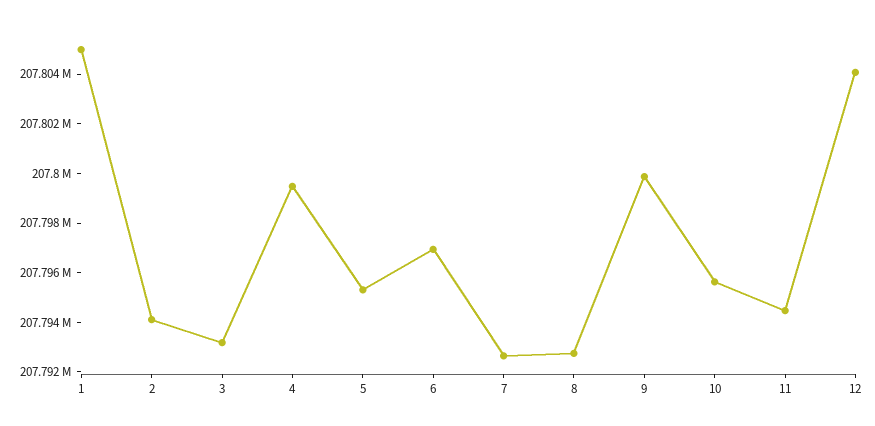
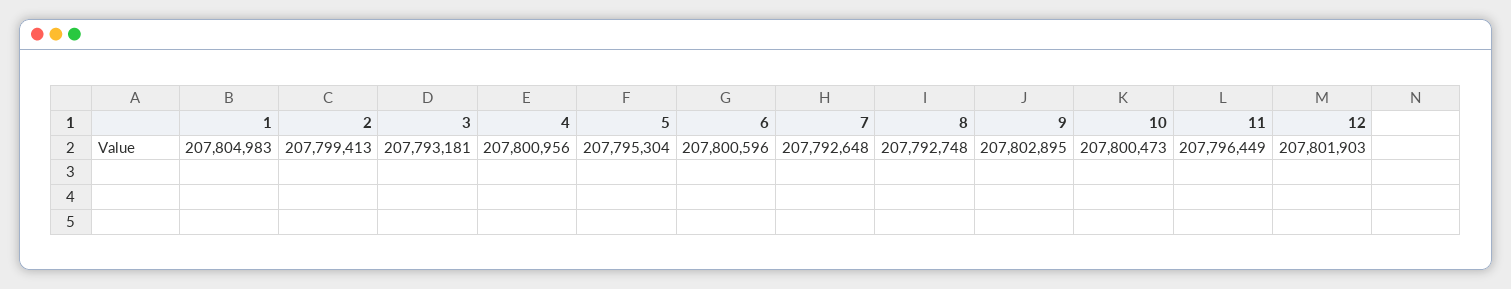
  {
    "1": 207804983,
-   "2": 207794000,
+   "2": 207799413,
    "3": 207793181,
-   "4": 207799500,
+   "4": 207800956,
    "5": 207795304,
-   "6": 207797000,
+   "6": 207800596,
    "7": 207792648,
    "8": 207792748,
-   "9": 207800000,
+   "9": 207802895,
-   "10": 207795500,
+   "10": 207800473,
-   "11": 207794500,
+   "11": 207796449,
-   "12": 207804000
+   "12": 207801903
  }

